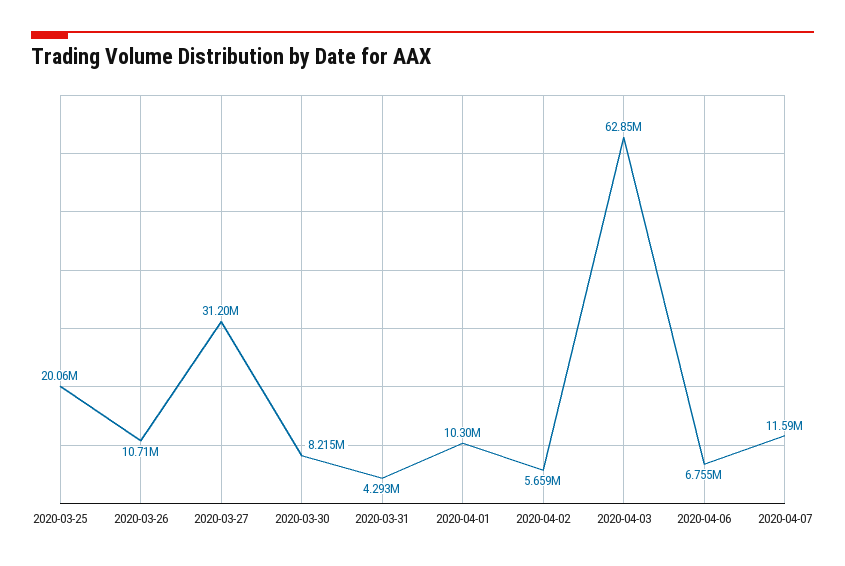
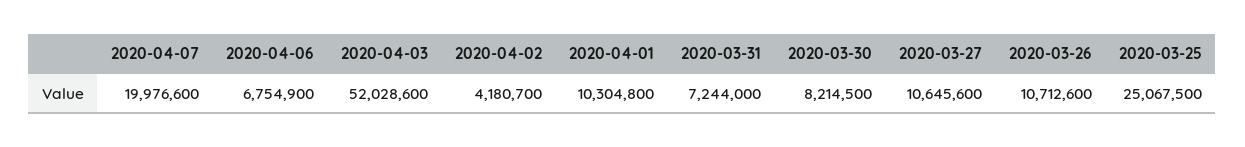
  {
-   "2020-03-25": 20060000,
+   "2020-03-25": 25067500,
    "2020-03-26": 10712600,
-   "2020-03-27": 31200000,
+   "2020-03-27": 10645600,
    "2020-03-30": 8214500,
-   "2020-03-31": 4293000,
+   "2020-03-31": 7244000,
    "2020-04-01": 10304800,
-   "2020-04-02": 5659000,
+   "2020-04-02": 4180700,
-   "2020-04-03": 62850000,
+   "2020-04-03": 52028600,
    "2020-04-06": 6754900,
-   "2020-04-07": 11590000
+   "2020-04-07": 19976600
  }

